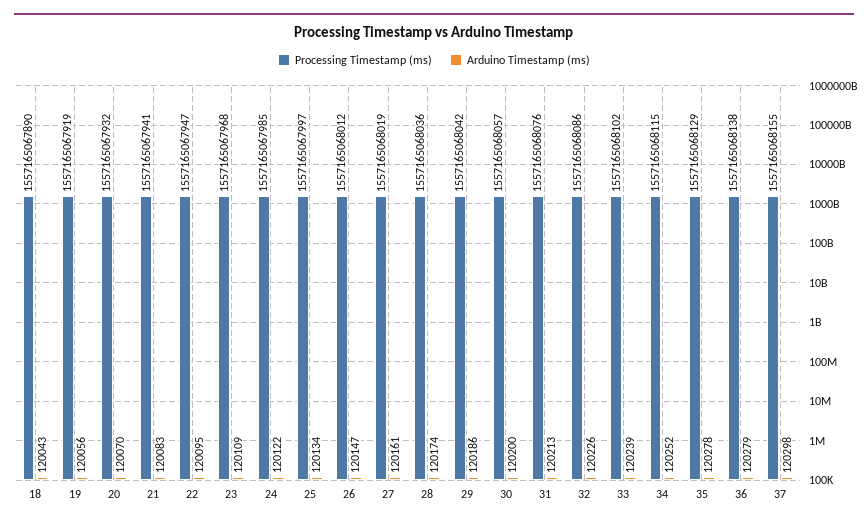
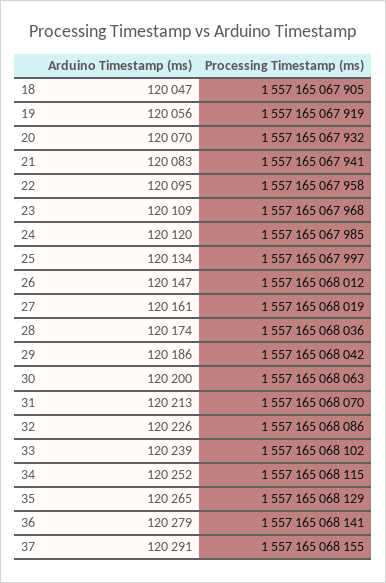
  {
    "Processing Timestamp (ms)": {
-     "18": 1557165067890,
+     "18": 1557165067905,
      "19": 1557165067919,
      "20": 1557165067932,
      "21": 1557165067941,
-     "22": 1557165067947,
+     "22": 1557165067958,
      "23": 1557165067968,
      "24": 1557165067985,
      "25": 1557165067997,
      "26": 1557165068012,
      "27": 1557165068019,
      "28": 1557165068036,
      "29": 1557165068042,
-     "30": 1557165068057,
+     "30": 1557165068063,
-     "31": 1557165068076,
+     "31": 1557165068070,
      "32": 1557165068086,
      "33": 1557165068102,
      "34": 1557165068115,
      "35": 1557165068129,
-     "36": 1557165068138,
+     "36": 1557165068141,
      "37": 1557165068155
    },
    "Arduino Timestamp (ms)": {
-     "18": 120043,
+     "18": 120047,
      "19": 120056,
      "20": 120070,
      "21": 120083,
      "22": 120095,
      "23": 120109,
-     "24": 120122,
+     "24": 120120,
      "25": 120134,
      "26": 120147,
      "27": 120161,
      "28": 120174,
      "29": 120186,
      "30": 120200,
      "31": 120213,
      "32": 120226,
      "33": 120239,
      "34": 120252,
-     "35": 120278,
+     "35": 120265,
      "36": 120279,
-     "37": 120298
+     "37": 120291
    }
  }

